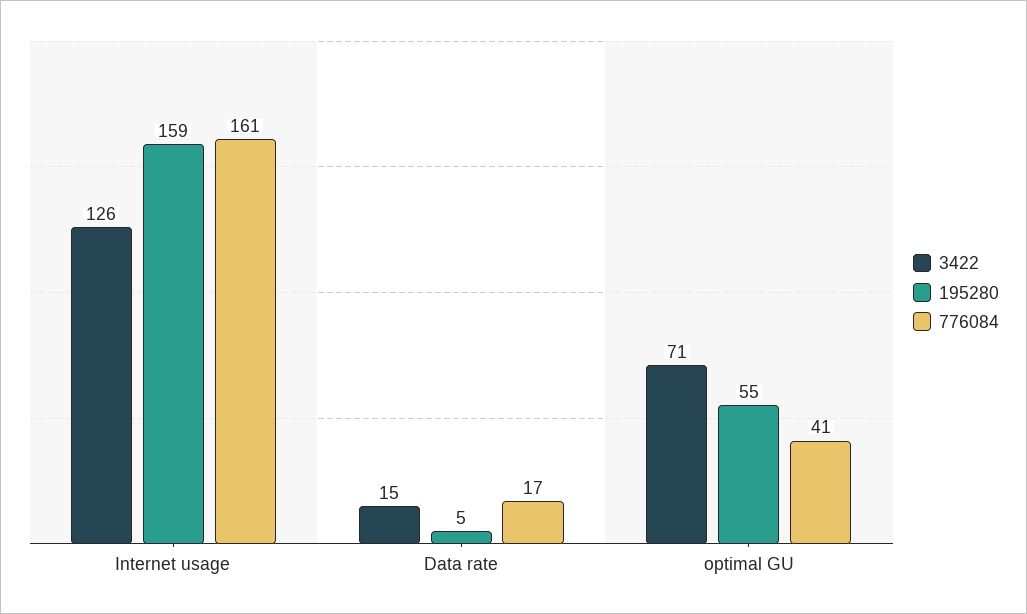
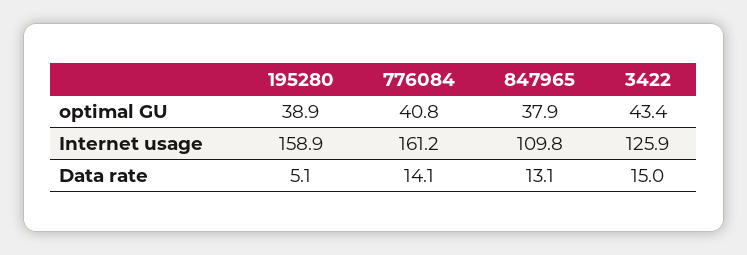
  {
    "3422": {
      "Internet usage": 125.9,
      "Data rate": 15,
-     "optimal GU": 71
+     "optimal GU": 43.4
    },
    "195280": {
      "Internet usage": 158.9,
      "Data rate": 5.1,
-     "optimal GU": 55
+     "optimal GU": 38.9
    },
    "776084": {
      "Internet usage": 161.2,
-     "Data rate": 17,
+     "Data rate": 14.1,
      "optimal GU": 40.8
-   }
+   },
+   "847965": {
+     "optimal GU": 37.9,
+     "Internet usage": 109.8,
+     "Data rate": 13.1
+   }
  }

